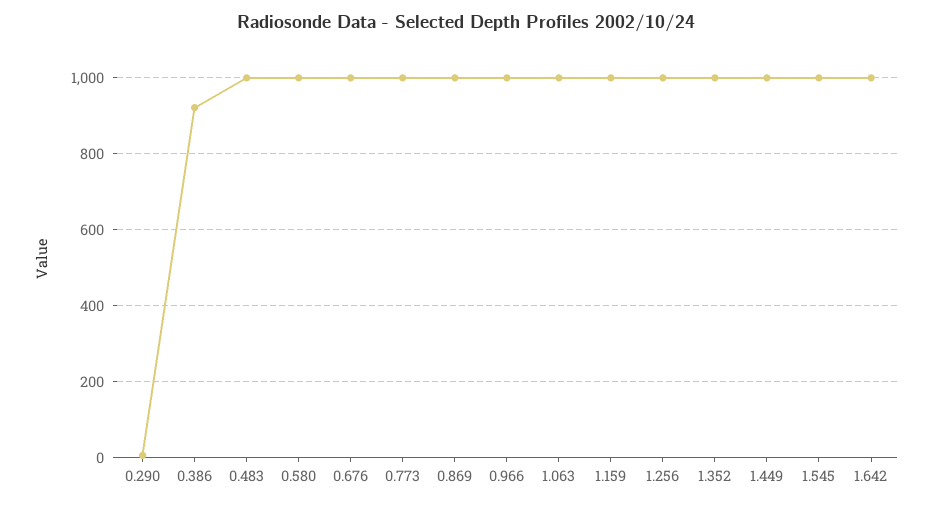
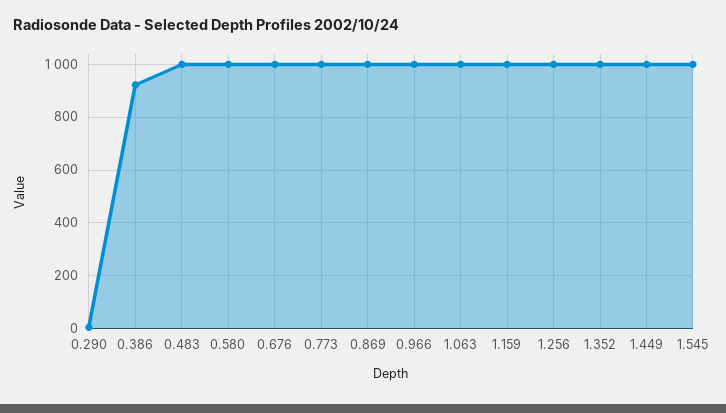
  {
    "0.290": 0,
    "0.386": 920,
    "0.483": 1000,
    "0.580": 1000,
    "0.676": 1000,
    "0.773": 1000,
    "0.869": 1000,
    "0.966": 1000,
    "1.063": 1000,
    "1.159": 1000,
    "1.256": 1000,
    "1.352": 1000,
    "1.449": 1000,
-   "1.545": 1000,
+   "1.545": 1000
-   "1.642": 1000
  }

